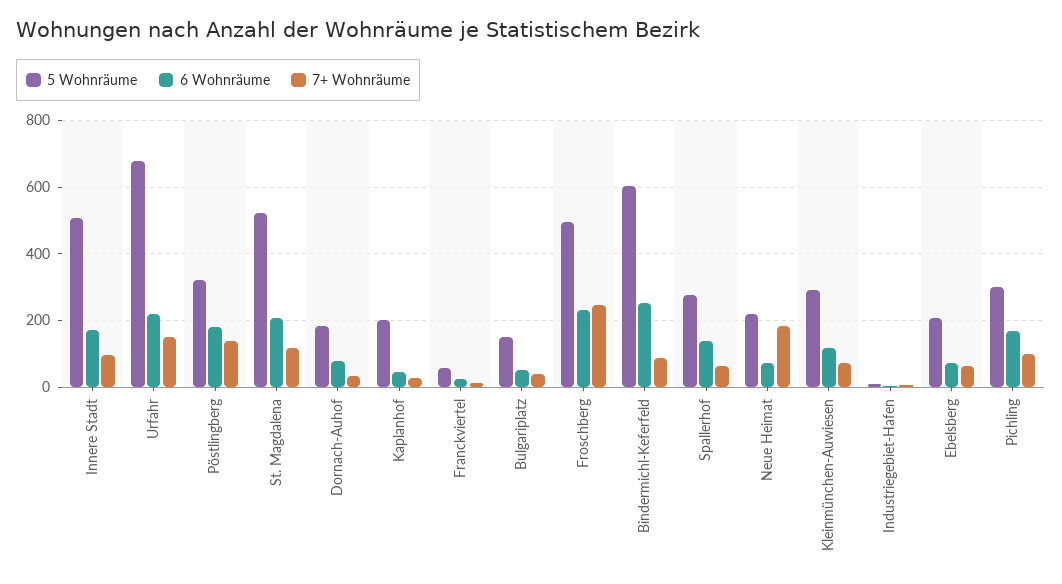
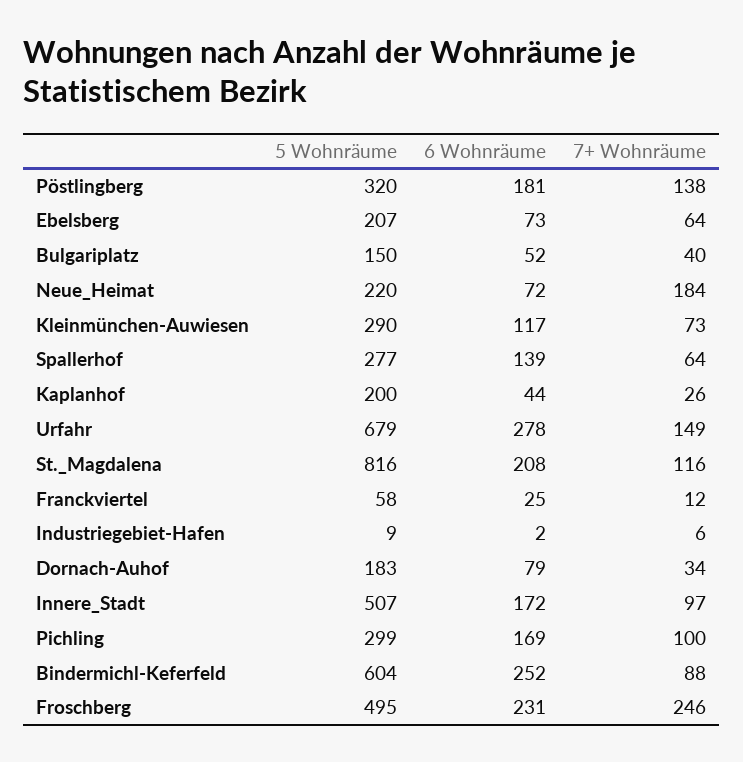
  {
    "5 Wohnräume": {
      "Innere Stadt": 507,
      "Urfahr": 679,
      "Pöstlingberg": 320,
-     "St. Magdalena": 520,
+     "St. Magdalena": 816,
      "Dornach-Auhof": 183,
      "Kaplanhof": 200,
      "Franckviertel": 58,
      "Bulgariplatz": 150,
      "Froschberg": 495,
      "Bindermichl-Keferfeld": 604,
      "Spallerhof": 277,
      "Neue Heimat": 220,
      "Kleinmünchen-Auwiesen": 290,
      "Industriegebiet-Hafen": 9,
      "Ebelsberg": 207,
      "Pichling": 299
    },
    "6 Wohnräume": {
      "Innere Stadt": 172,
-     "Urfahr": 220,
+     "Urfahr": 278,
      "Pöstlingberg": 181,
      "St. Magdalena": 208,
      "Dornach-Auhof": 79,
      "Kaplanhof": 44,
      "Franckviertel": 25,
      "Bulgariplatz": 52,
      "Froschberg": 231,
      "Bindermichl-Keferfeld": 252,
      "Spallerhof": 139,
      "Neue Heimat": 72,
      "Kleinmünchen-Auwiesen": 117,
      "Industriegebiet-Hafen": 2,
      "Ebelsberg": 73,
      "Pichling": 169
    },
    "7+ Wohnräume": {
      "Innere Stadt": 97,
      "Urfahr": 149,
      "Pöstlingberg": 138,
      "St. Magdalena": 116,
      "Dornach-Auhof": 34,
      "Kaplanhof": 26,
      "Franckviertel": 12,
      "Bulgariplatz": 40,
      "Froschberg": 246,
      "Bindermichl-Keferfeld": 88,
      "Spallerhof": 64,
      "Neue Heimat": 184,
      "Kleinmünchen-Auwiesen": 73,
      "Industriegebiet-Hafen": 6,
      "Ebelsberg": 64,
      "Pichling": 100
    }
  }

